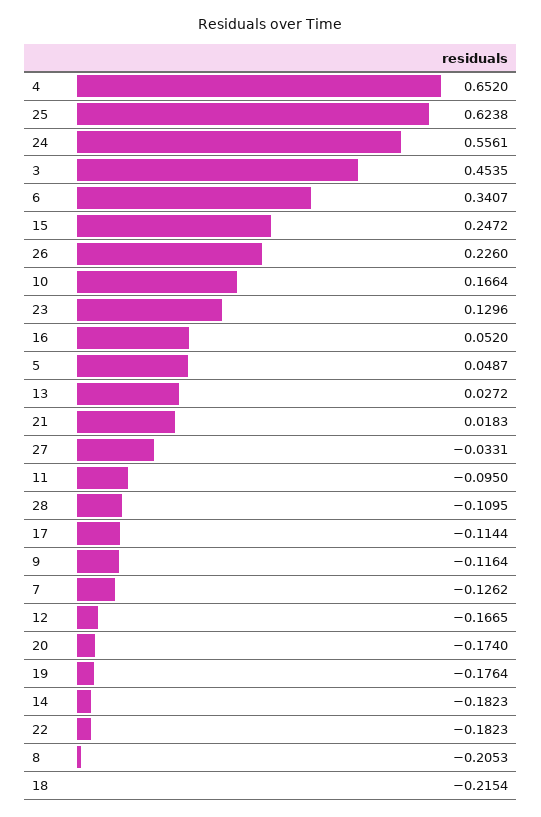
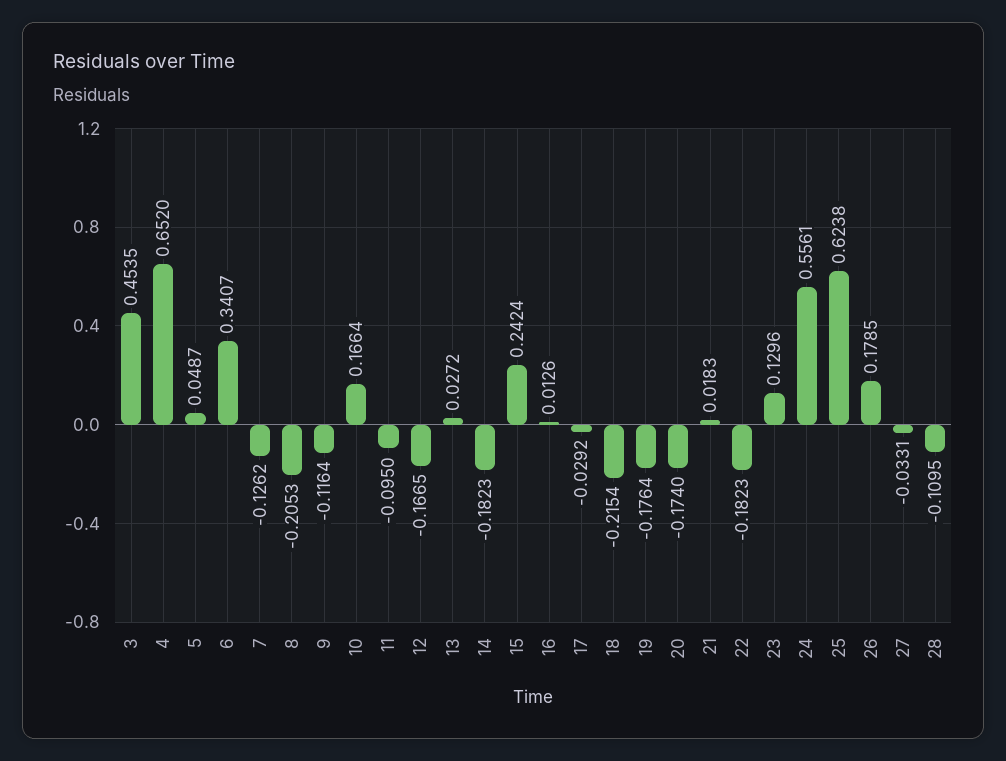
  {
    "4": 0.652,
    "25": 0.6238,
    "24": 0.5561,
    "3": 0.4535,
    "6": 0.3407,
-   "15": 0.2472,
+   "15": 0.2424,
-   "26": 0.226,
+   "26": 0.1785,
    "10": 0.1664,
    "23": 0.1296,
-   "16": 0.052,
+   "16": 0.0126,
    "5": 0.0487,
    "13": 0.0272,
    "21": 0.0183,
    "27": -0.0331,
    "11": -0.095,
    "28": -0.1095,
-   "17": -0.1144,
+   "17": -0.0292,
    "9": -0.1164,
    "7": -0.1262,
    "12": -0.1665,
    "20": -0.174,
    "19": -0.1764,
    "14": -0.1823,
    "22": -0.1823,
    "8": -0.2053,
    "18": -0.2154
  }

